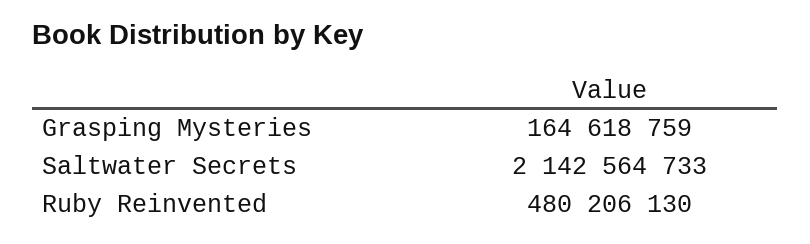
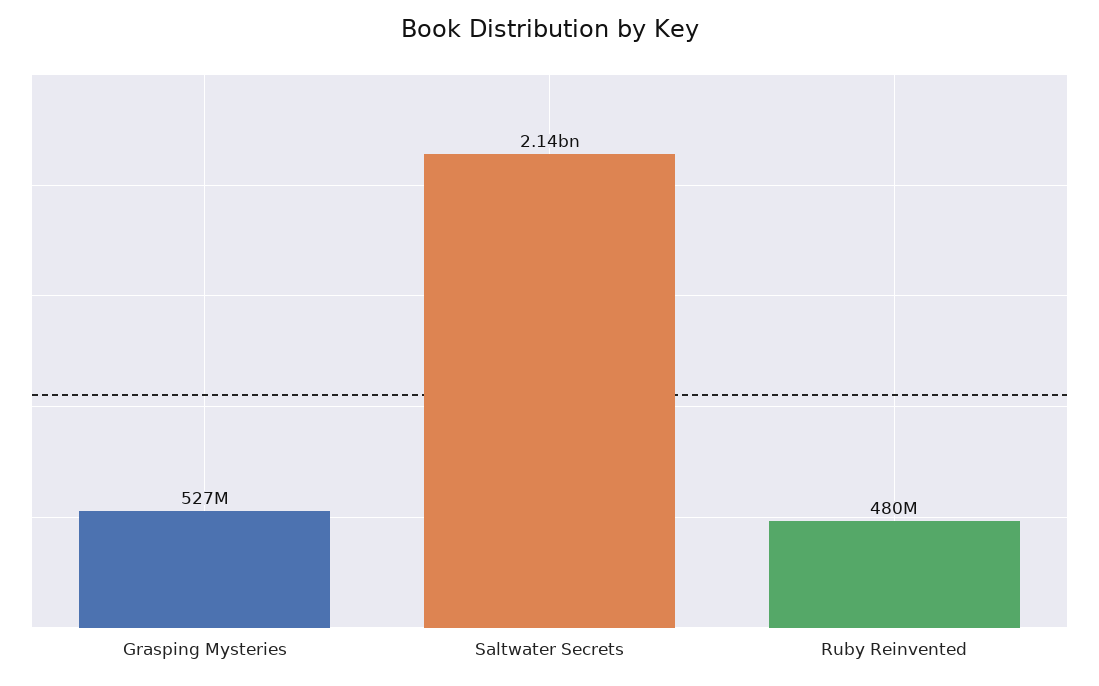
  {
-   "Grasping Mysteries": 164618759,
+   "Grasping Mysteries": 527000000,
    "Saltwater Secrets": 2142564733,
    "Ruby Reinvented": 480206130
  }

